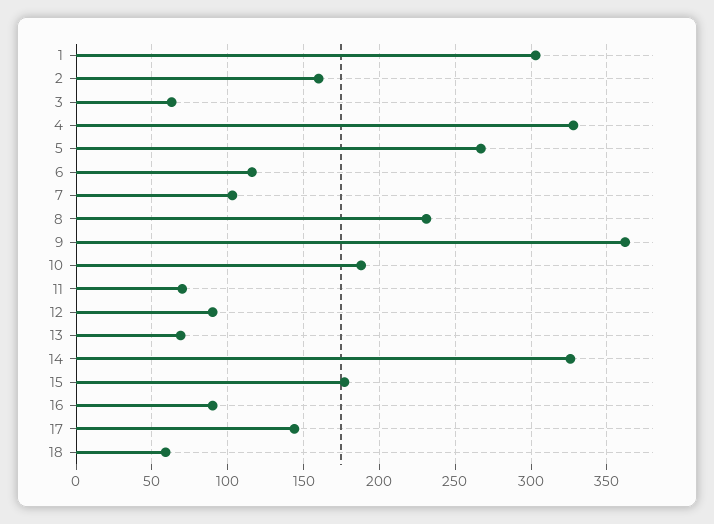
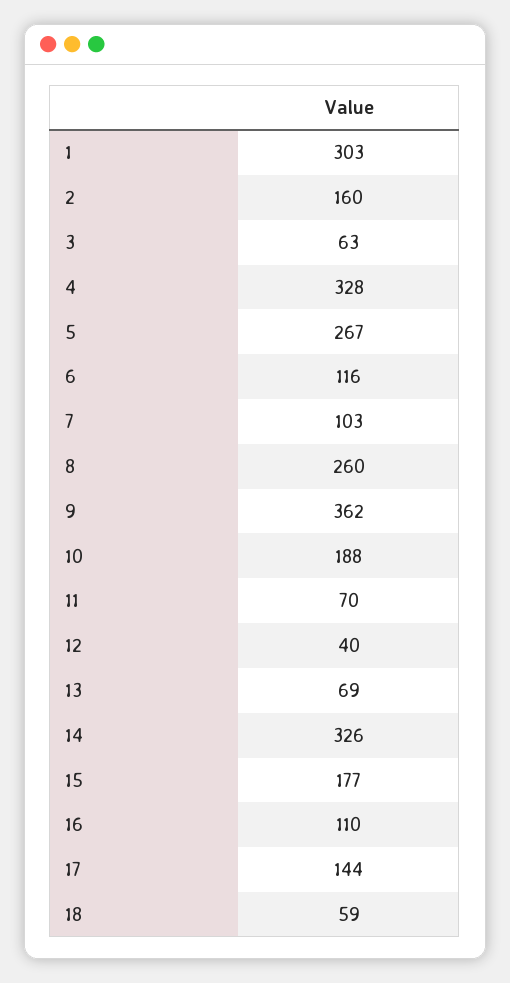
  {
    "1": 303,
    "2": 160,
    "3": 63,
    "4": 328,
    "5": 267,
    "6": 116,
    "7": 103,
-   "8": 230,
+   "8": 260,
    "9": 362,
    "10": 188,
    "11": 70,
-   "12": 90,
+   "12": 40,
    "13": 69,
    "14": 326,
    "15": 177,
-   "16": 90,
+   "16": 110,
    "17": 144,
    "18": 59
  }

